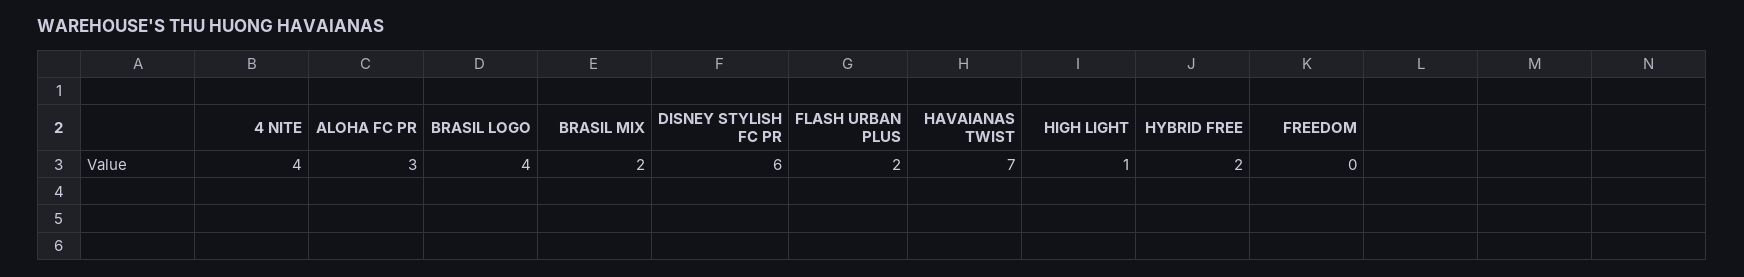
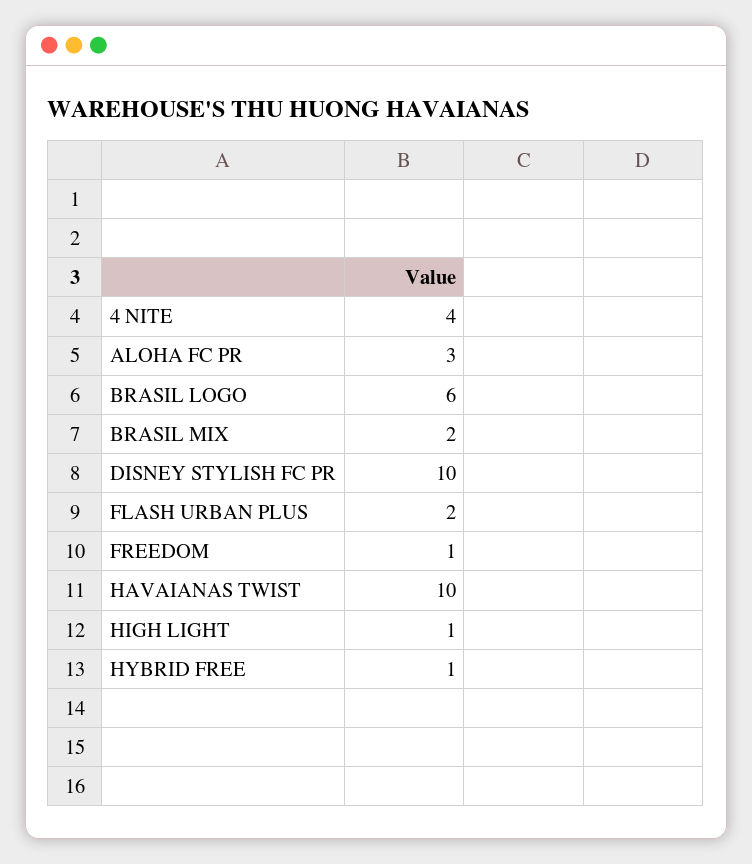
  {
    "4 NITE": 4,
    "ALOHA FC PR": 3,
-   "BRASIL LOGO": 4,
+   "BRASIL LOGO": 6,
    "BRASIL MIX": 2,
-   "DISNEY STYLISH FC PR": 6,
+   "DISNEY STYLISH FC PR": 10,
    "FLASH URBAN PLUS": 2,
-   "HAVAIANAS TWIST": 7,
+   "HAVAIANAS TWIST": 10,
    "HIGH LIGHT": 1,
-   "HYBRID FREE": 2,
+   "HYBRID FREE": 1,
-   "FREEDOM": 0
+   "FREEDOM": 1
  }

